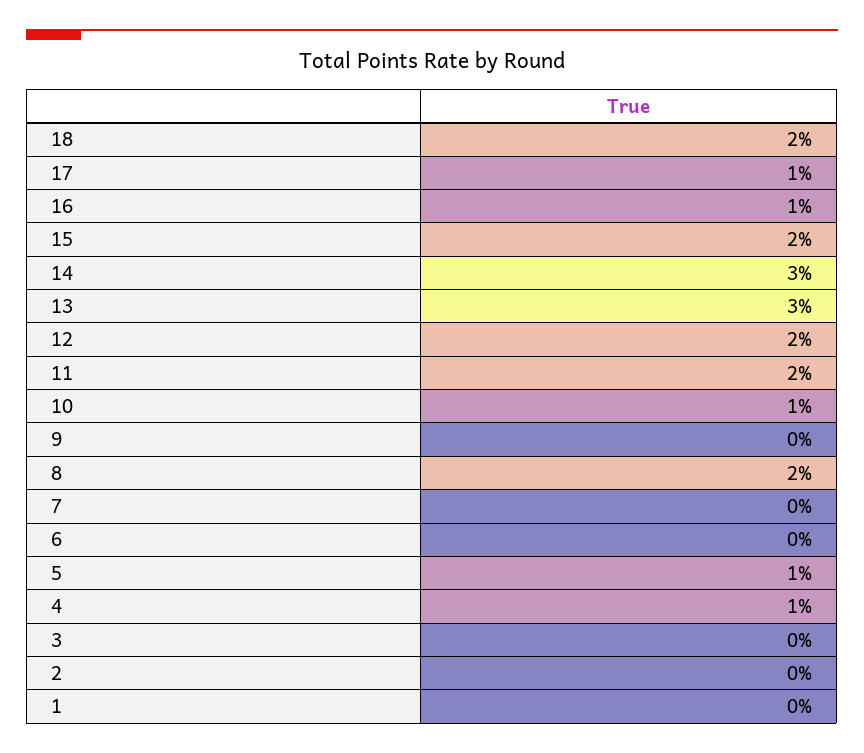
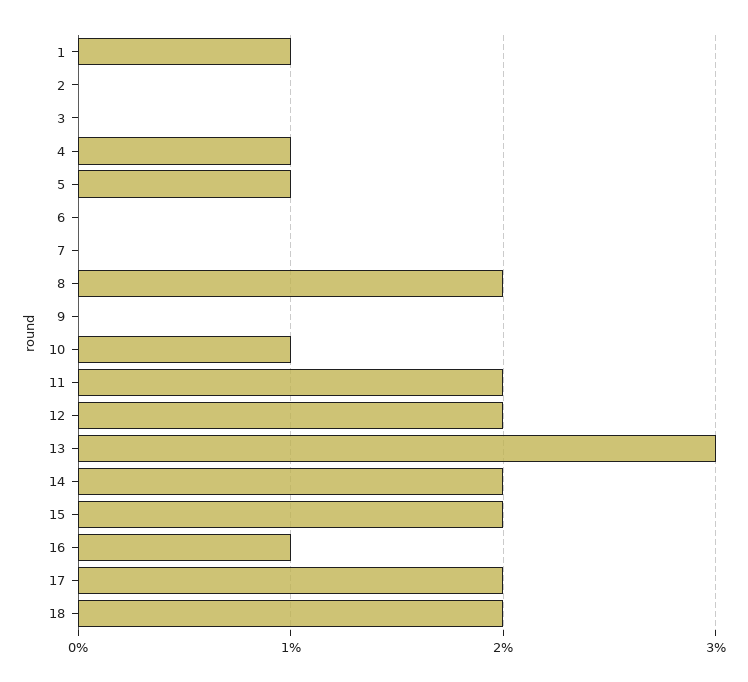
  {
    "18": 2,
-   "17": 1,
+   "17": 2,
    "16": 1,
    "15": 2,
-   "14": 3,
+   "14": 2,
    "13": 3,
    "12": 2,
    "11": 2,
    "10": 1,
    "9": 0,
    "8": 2,
    "7": 0,
    "6": 0,
    "5": 1,
    "4": 1,
    "3": 0,
    "2": 0,
-   "1": 0
+   "1": 1
  }

